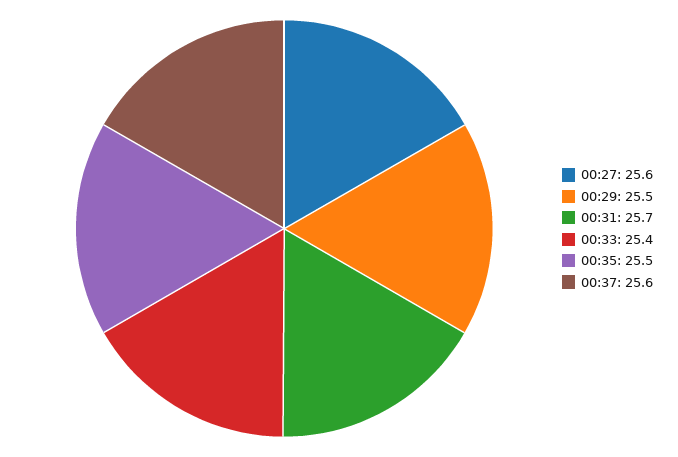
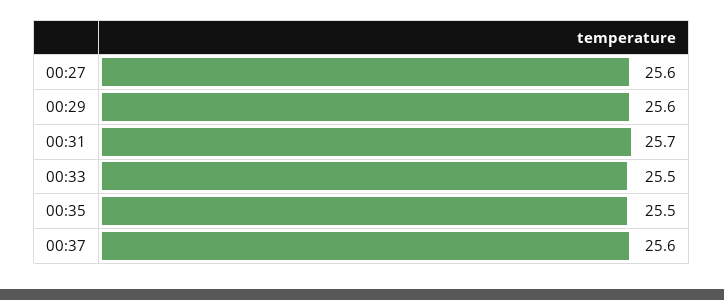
  {
    "00:27": 25.6,
-   "00:29": 25.5,
+   "00:29": 25.6,
    "00:31": 25.7,
-   "00:33": 25.4,
+   "00:33": 25.5,
    "00:35": 25.5,
    "00:37": 25.6
  }

